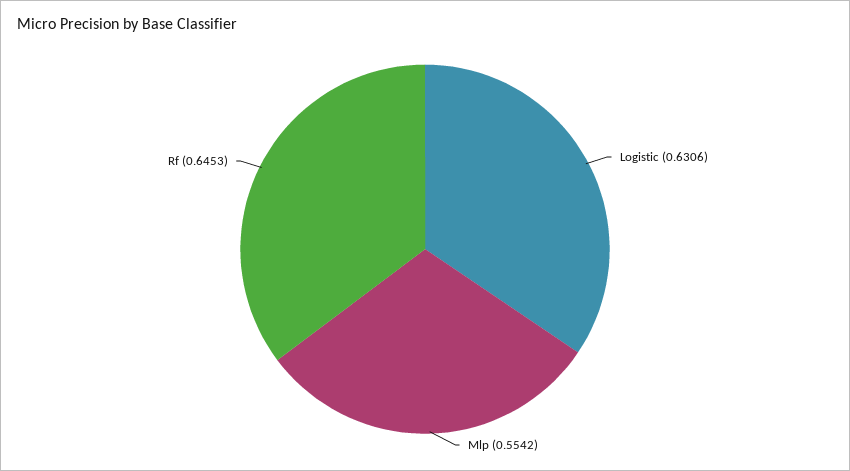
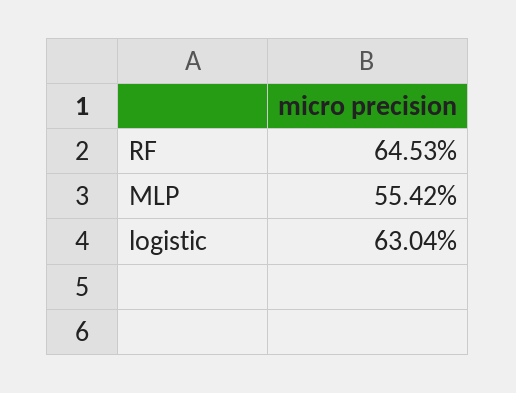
  {
-   "Logistic": 0.6306,
+   "Logistic": 0.6304,
    "Mlp": 0.5542,
    "Rf": 0.6453
  }

